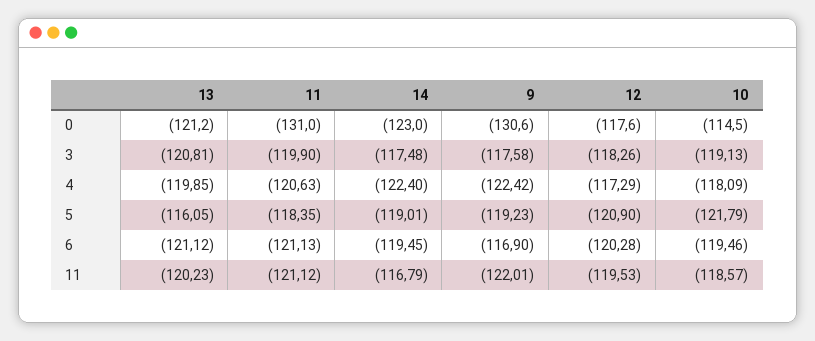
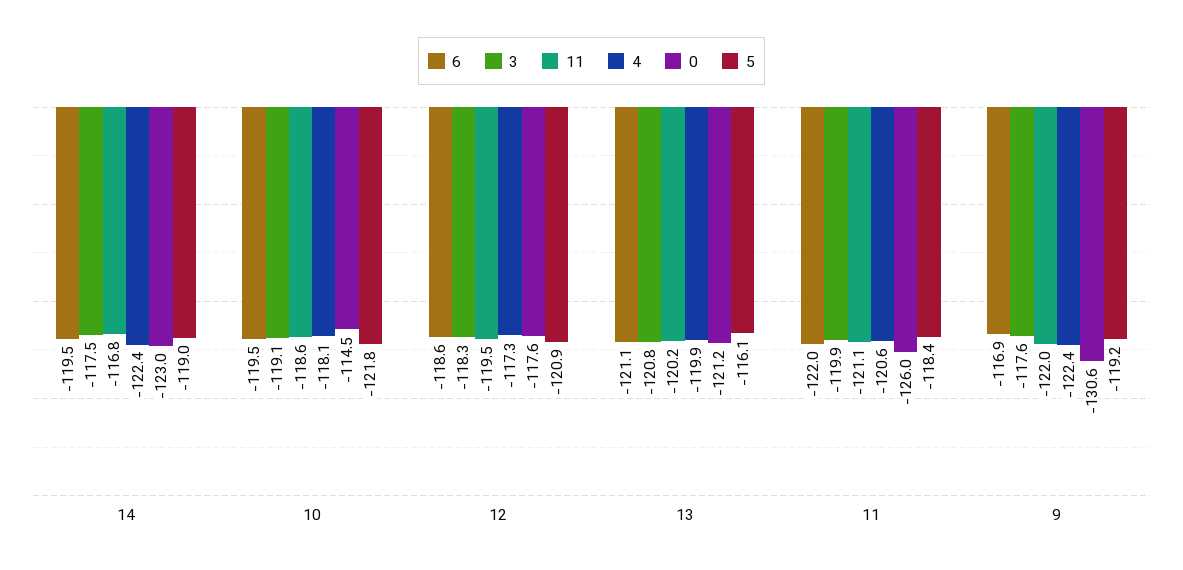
  {
    "0": {
      "13": -121.2,
-     "11": -131,
+     "11": -126,
      "14": -123,
      "9": -130.6,
      "12": -117.6,
      "10": -114.5
    },
    "3": {
      "13": -120.81,
      "11": -119.9,
      "14": -117.48,
      "9": -117.58,
      "12": -118.26,
      "10": -119.13
    },
    "4": {
      "13": -119.85,
      "11": -120.63,
      "14": -122.4,
      "9": -122.42,
      "12": -117.29,
      "10": -118.09
    },
    "5": {
      "13": -116.05,
      "11": -118.35,
      "14": -119.01,
      "9": -119.23,
      "12": -120.9,
      "10": -121.79
    },
    "6": {
      "13": -121.12,
-     "11": -121.13,
+     "11": -122,
      "14": -119.45,
      "9": -116.9,
-     "12": -120.28,
+     "12": -118.6,
      "10": -119.46
    },
    "11": {
      "13": -120.23,
      "11": -121.12,
      "14": -116.79,
      "9": -122.01,
      "12": -119.53,
      "10": -118.57
    }
  }

